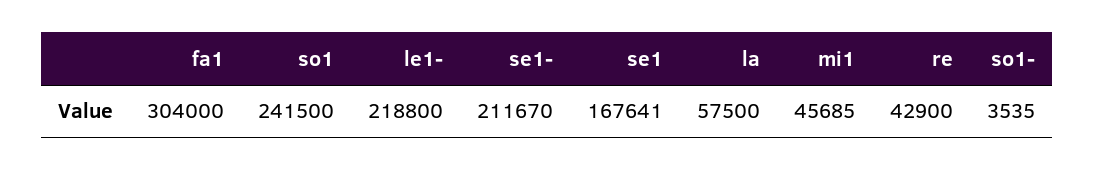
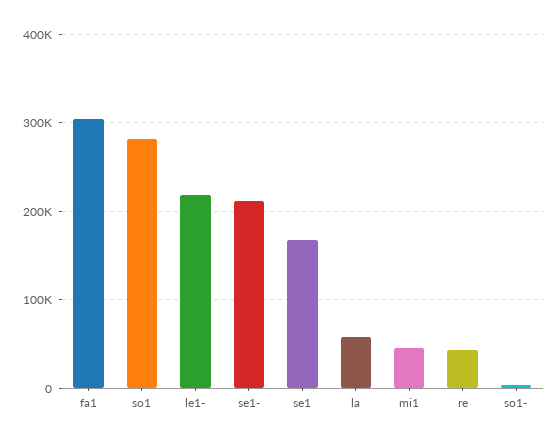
  {
    "fa1": 304000,
-   "so1": 241500,
+   "so1": 280000,
    "le1-": 218800,
    "se1-": 211670,
    "se1": 167641,
    "la": 57500,
    "mi1": 45685,
    "re": 42900,
    "so1-": 3535
  }

